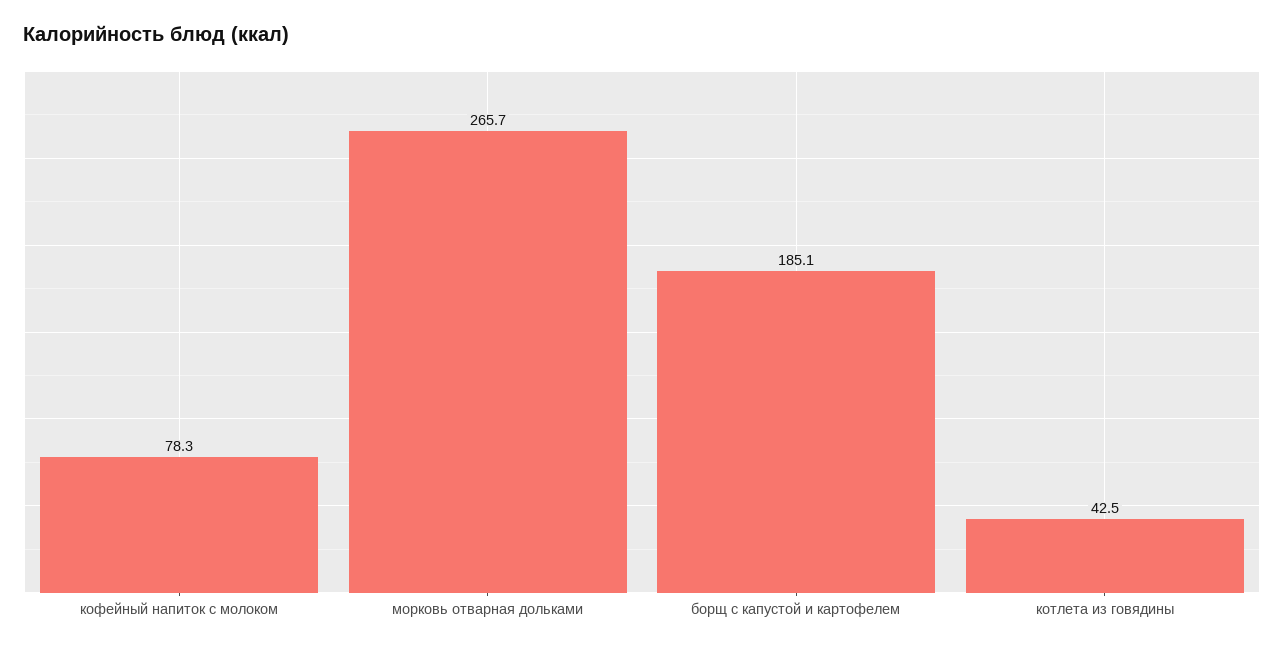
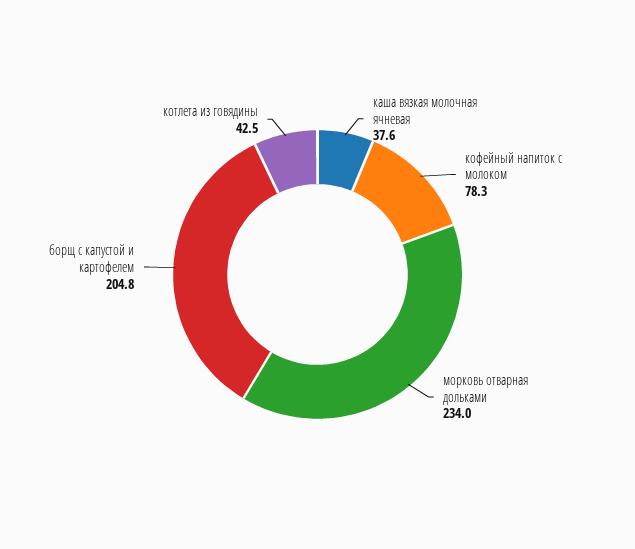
  {
    "кофейный напиток с молоком": 78.3,
-   "морковь отварная дольками": 265.7,
+   "морковь отварная дольками": 234,
-   "борщ с капустой и картофелем": 185.1,
+   "борщ с капустой и картофелем": 204.8,
-   "котлета из говядины": 42.5
+   "котлета из говядины": 42.5,
+   "каша вязкая молочная ячневая": 37.6
  }

